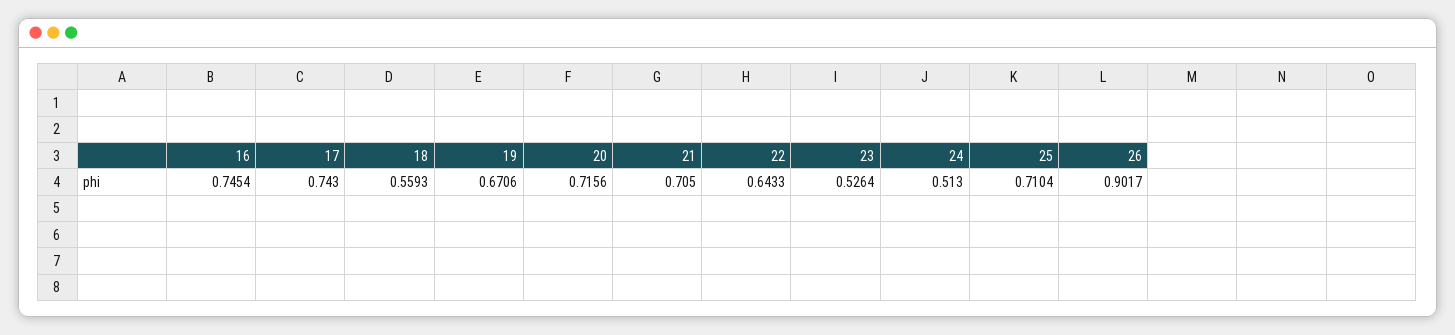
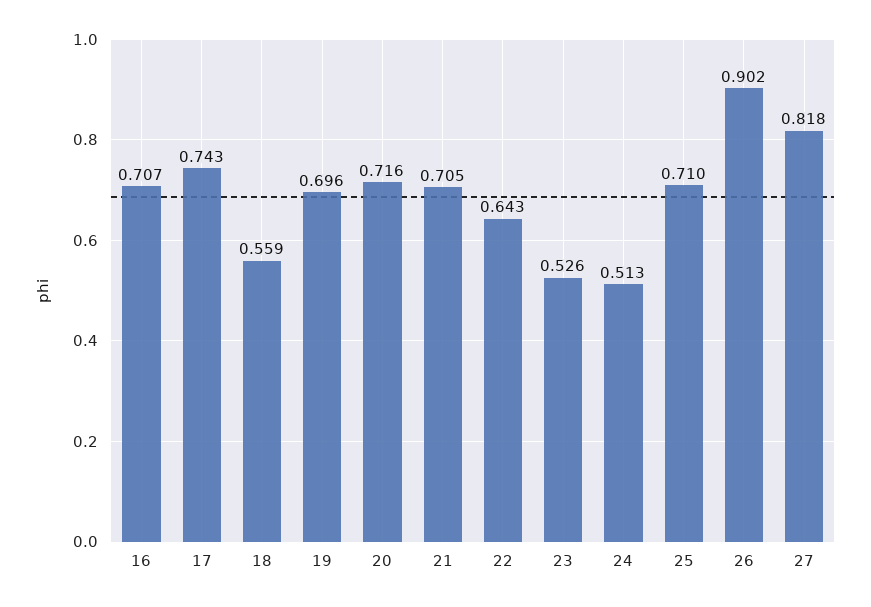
  {
-   "16": 0.7454,
+   "16": 0.707,
    "17": 0.743,
    "18": 0.5593,
-   "19": 0.6706,
+   "19": 0.696,
    "20": 0.7156,
    "21": 0.705,
    "22": 0.6433,
    "23": 0.5264,
    "24": 0.513,
    "25": 0.7104,
-   "26": 0.9017
+   "26": 0.9017,
+   "27": 0.818
  }

